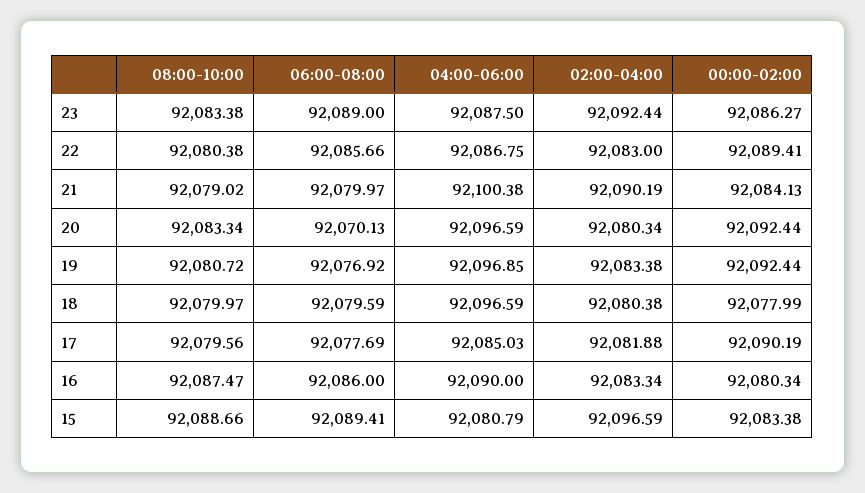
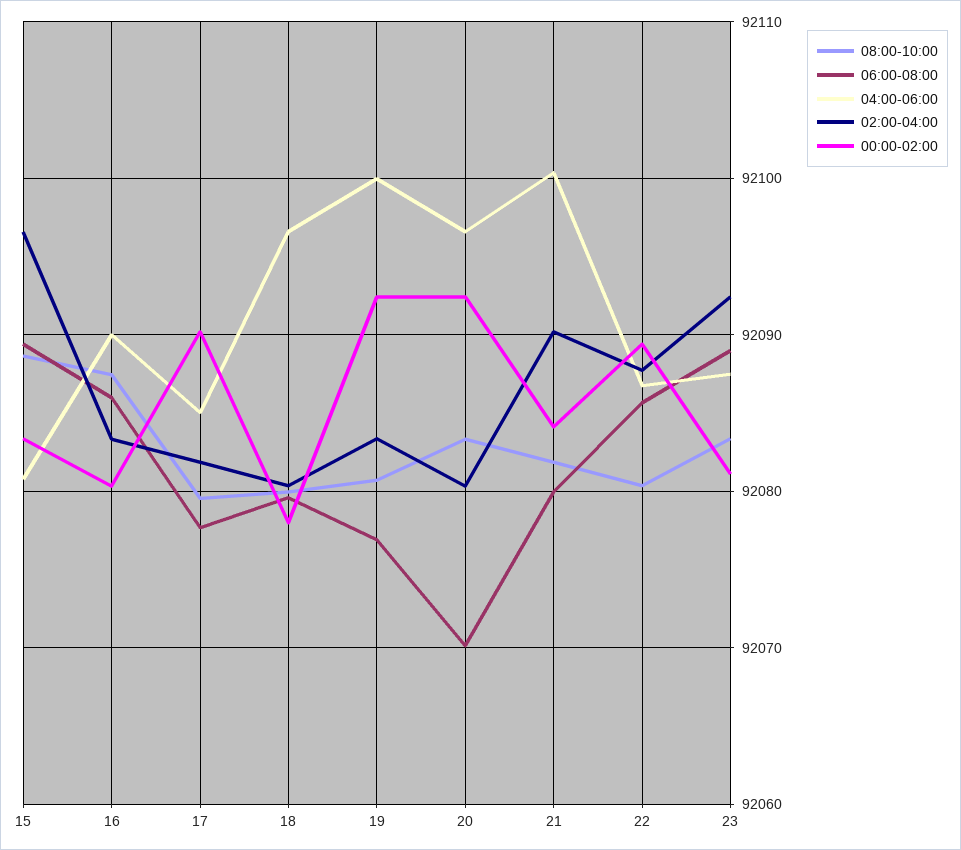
  {
    "08:00-10:00": {
      "23": 92083.38,
      "22": 92080.38,
-     "21": 92079.02,
+     "21": 92082,
      "20": 92083.34,
      "19": 92080.72,
      "18": 92079.97,
      "17": 92079.56,
      "16": 92087.47,
      "15": 92088.66
    },
    "06:00-08:00": {
      "23": 92089,
      "22": 92085.66,
      "21": 92079.97,
      "20": 92070.13,
      "19": 92076.92,
      "18": 92079.59,
      "17": 92077.69,
      "16": 92086,
      "15": 92089.41
    },
    "04:00-06:00": {
      "23": 92087.5,
      "22": 92086.75,
      "21": 92100.38,
      "20": 92096.59,
-     "19": 92096.85,
+     "19": 92100,
      "18": 92096.59,
      "17": 92085.03,
      "16": 92090,
      "15": 92080.79
    },
    "02:00-04:00": {
      "23": 92092.44,
-     "22": 92083,
+     "22": 92088,
      "21": 92090.19,
      "20": 92080.34,
      "19": 92083.38,
      "18": 92080.38,
      "17": 92081.88,
      "16": 92083.34,
      "15": 92096.59
    },
    "00:00-02:00": {
-     "23": 92086.27,
+     "23": 92081,
      "22": 92089.41,
      "21": 92084.13,
      "20": 92092.44,
      "19": 92092.44,
      "18": 92077.99,
      "17": 92090.19,
      "16": 92080.34,
      "15": 92083.38
    }
  }

